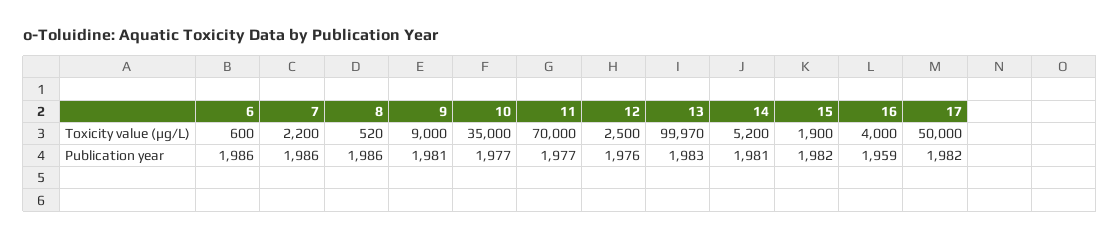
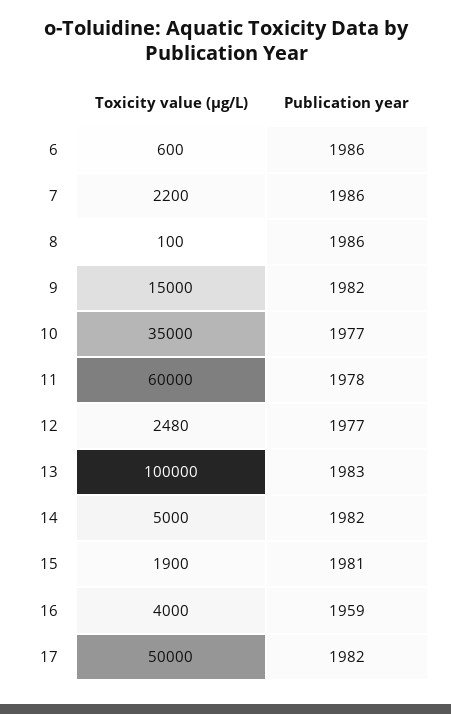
  {
    "6": {
      "Toxicity value (μg/L)": 600,
      "Publication year": 1986
    },
    "7": {
      "Toxicity value (μg/L)": 2200,
      "Publication year": 1986
    },
    "8": {
-     "Toxicity value (μg/L)": 520,
+     "Toxicity value (μg/L)": 100,
      "Publication year": 1986
    },
    "9": {
-     "Toxicity value (μg/L)": 9000,
+     "Toxicity value (μg/L)": 15000,
-     "Publication year": 1981
+     "Publication year": 1982
    },
    "10": {
      "Toxicity value (μg/L)": 35000,
      "Publication year": 1977
    },
    "11": {
-     "Toxicity value (μg/L)": 70000,
+     "Toxicity value (μg/L)": 60000,
-     "Publication year": 1977
+     "Publication year": 1978
    },
    "12": {
-     "Toxicity value (μg/L)": 2500,
+     "Toxicity value (μg/L)": 2480,
-     "Publication year": 1976
+     "Publication year": 1977
    },
    "13": {
-     "Toxicity value (μg/L)": 99970,
+     "Toxicity value (μg/L)": 100000,
      "Publication year": 1983
    },
    "14": {
-     "Toxicity value (μg/L)": 5200,
+     "Toxicity value (μg/L)": 5000,
-     "Publication year": 1981
+     "Publication year": 1982
    },
    "15": {
      "Toxicity value (μg/L)": 1900,
-     "Publication year": 1982
+     "Publication year": 1981
    },
    "16": {
      "Toxicity value (μg/L)": 4000,
      "Publication year": 1959
    },
    "17": {
      "Toxicity value (μg/L)": 50000,
      "Publication year": 1982
    }
  }

